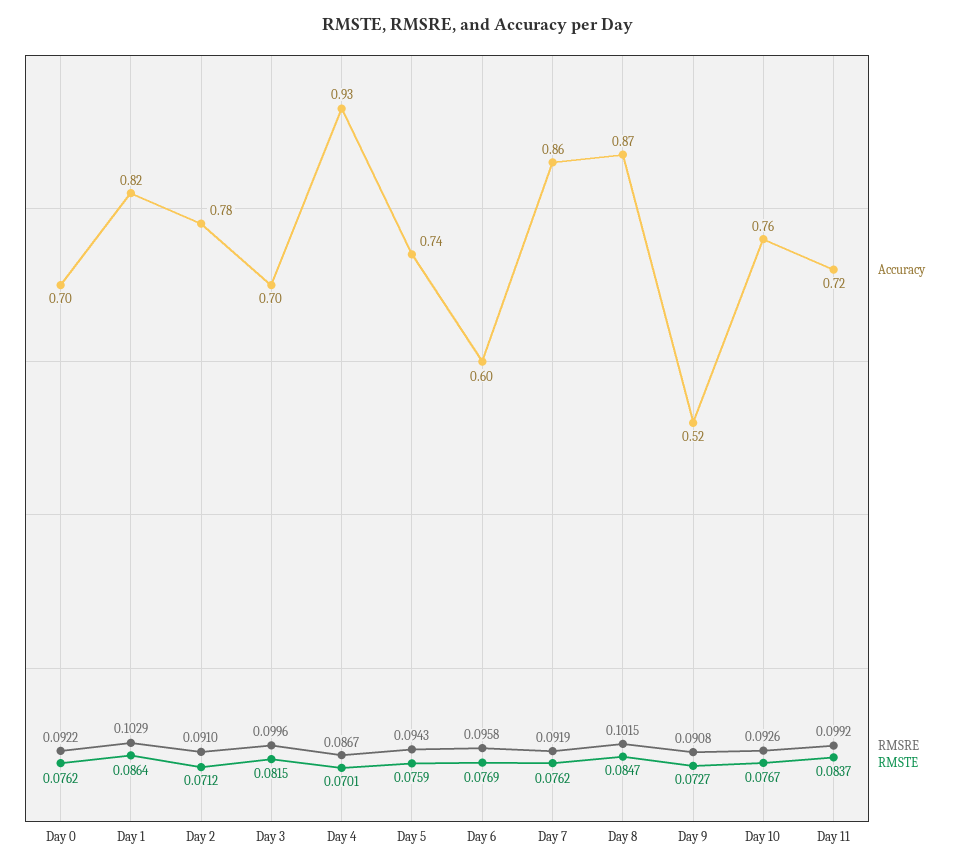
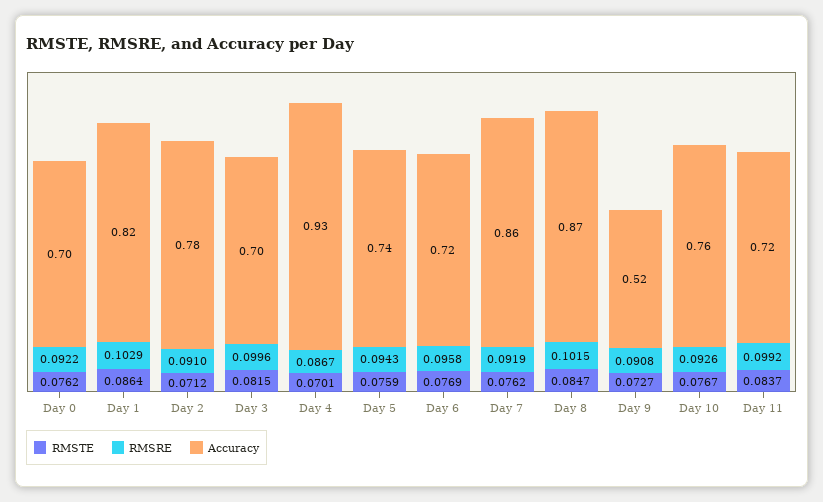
  {
    "Accuracy": {
      "Day 0": 0.7,
      "Day 1": 0.82,
      "Day 2": 0.78,
      "Day 3": 0.7,
      "Day 4": 0.93,
      "Day 5": 0.74,
-     "Day 6": 0.6,
+     "Day 6": 0.72,
      "Day 7": 0.86,
      "Day 8": 0.87,
      "Day 9": 0.52,
      "Day 10": 0.76,
      "Day 11": 0.72
    },
    "RMSRE": {
      "Day 0": 0.0922,
      "Day 1": 0.1029,
      "Day 2": 0.091,
      "Day 3": 0.0996,
      "Day 4": 0.0867,
      "Day 5": 0.0943,
      "Day 6": 0.0958,
      "Day 7": 0.0919,
      "Day 8": 0.1015,
      "Day 9": 0.0908,
      "Day 10": 0.0926,
      "Day 11": 0.0992
    },
    "RMSTE": {
      "Day 0": 0.0762,
      "Day 1": 0.0864,
      "Day 2": 0.0712,
      "Day 3": 0.0815,
      "Day 4": 0.0701,
      "Day 5": 0.0759,
      "Day 6": 0.0769,
      "Day 7": 0.0762,
      "Day 8": 0.0847,
      "Day 9": 0.0727,
      "Day 10": 0.0767,
      "Day 11": 0.0837
    }
  }

